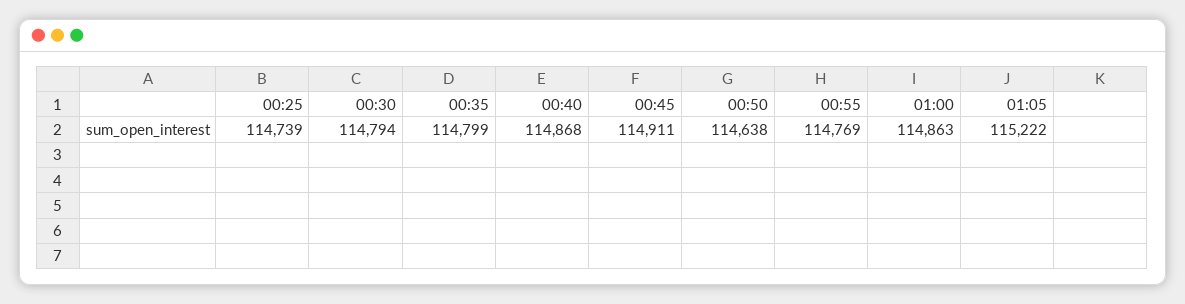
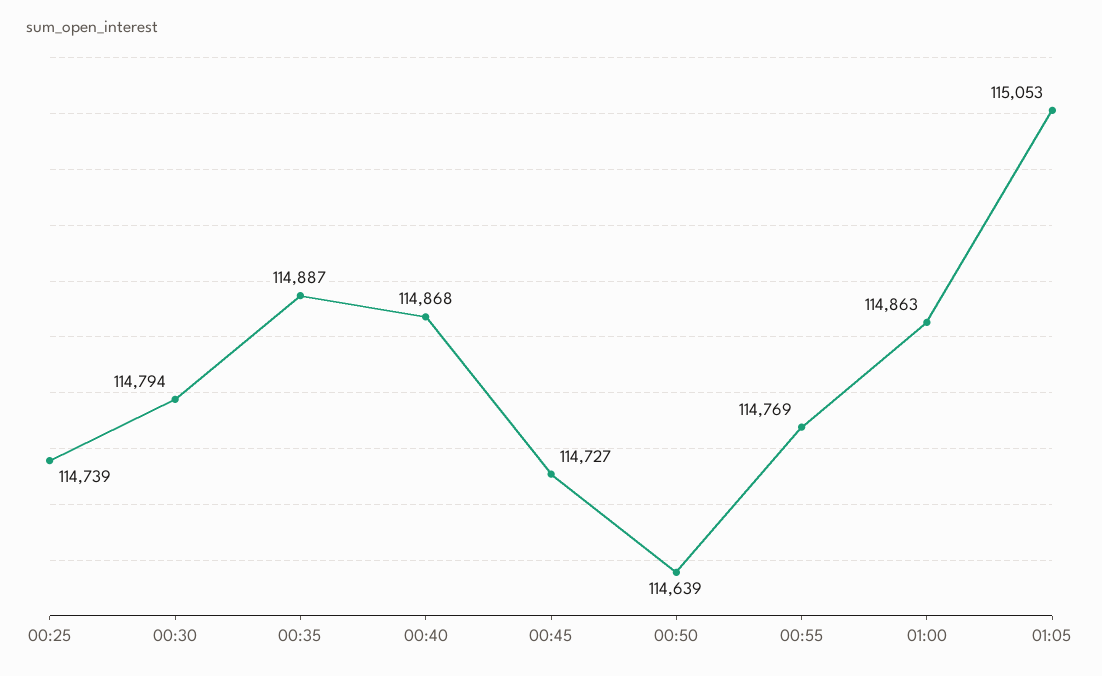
  {
    "00:25": 114739,
    "00:30": 114794,
-   "00:35": 114799,
+   "00:35": 114887,
    "00:40": 114868,
-   "00:45": 114911,
+   "00:45": 114727,
-   "00:50": 114638,
+   "00:50": 114639,
    "00:55": 114769,
    "01:00": 114863,
-   "01:05": 115222
+   "01:05": 115053
  }

